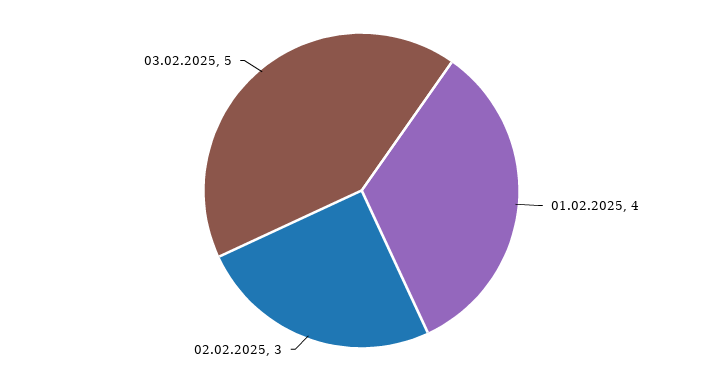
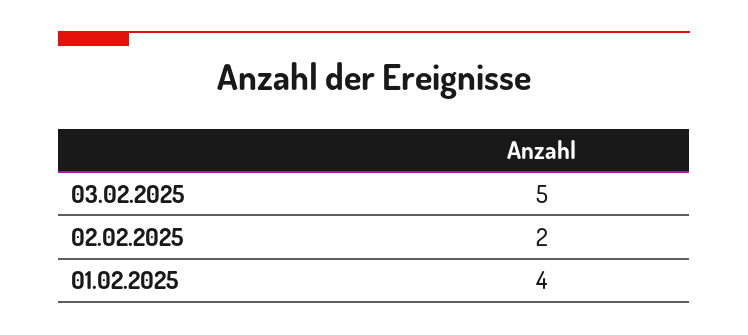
  {
    "01.02.2025": 4,
-   "02.02.2025": 3,
+   "02.02.2025": 2,
    "03.02.2025": 5
  }

